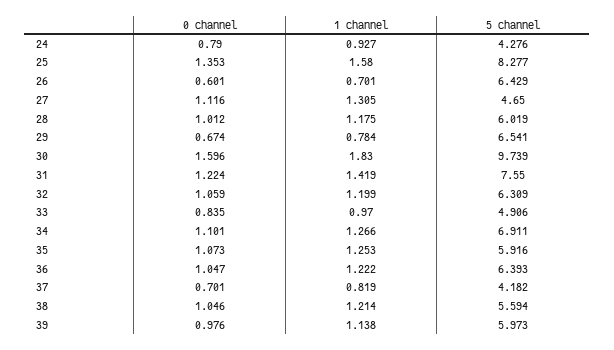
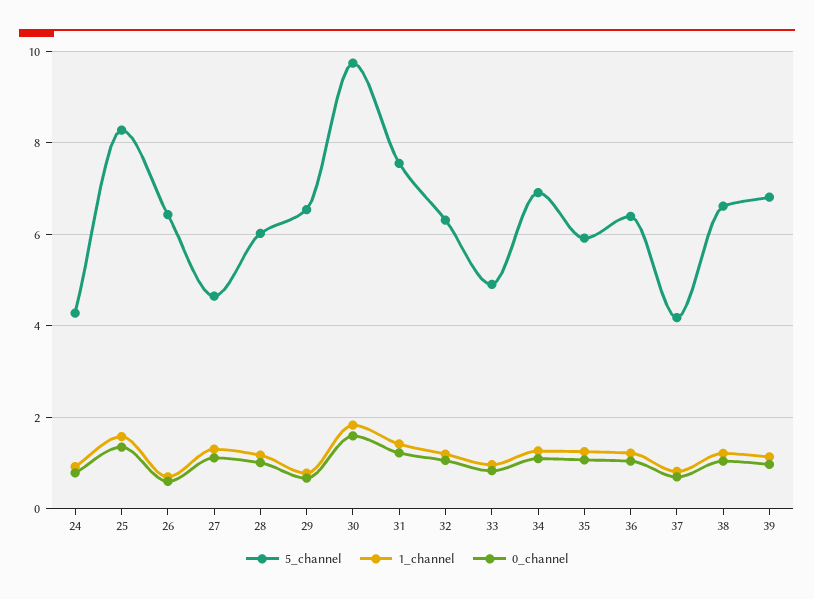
  {
    "0 channel": {
      "24": 0.79,
      "25": 1.353,
      "26": 0.601,
      "27": 1.116,
      "28": 1.012,
      "29": 0.674,
      "30": 1.596,
      "31": 1.224,
      "32": 1.059,
      "33": 0.835,
      "34": 1.101,
      "35": 1.073,
      "36": 1.047,
      "37": 0.701,
      "38": 1.046,
      "39": 0.976
    },
    "1 channel": {
      "24": 0.927,
      "25": 1.58,
      "26": 0.701,
      "27": 1.305,
      "28": 1.175,
      "29": 0.784,
      "30": 1.83,
      "31": 1.419,
      "32": 1.199,
      "33": 0.97,
      "34": 1.266,
      "35": 1.253,
      "36": 1.222,
      "37": 0.819,
      "38": 1.214,
      "39": 1.138
    },
    "5 channel": {
      "24": 4.276,
      "25": 8.277,
      "26": 6.429,
      "27": 4.65,
      "28": 6.019,
      "29": 6.541,
      "30": 9.739,
      "31": 7.55,
      "32": 6.309,
      "33": 4.906,
      "34": 6.911,
      "35": 5.916,
      "36": 6.393,
      "37": 4.182,
-     "38": 5.594,
+     "38": 6.6,
-     "39": 5.973
+     "39": 6.8
    }
  }

